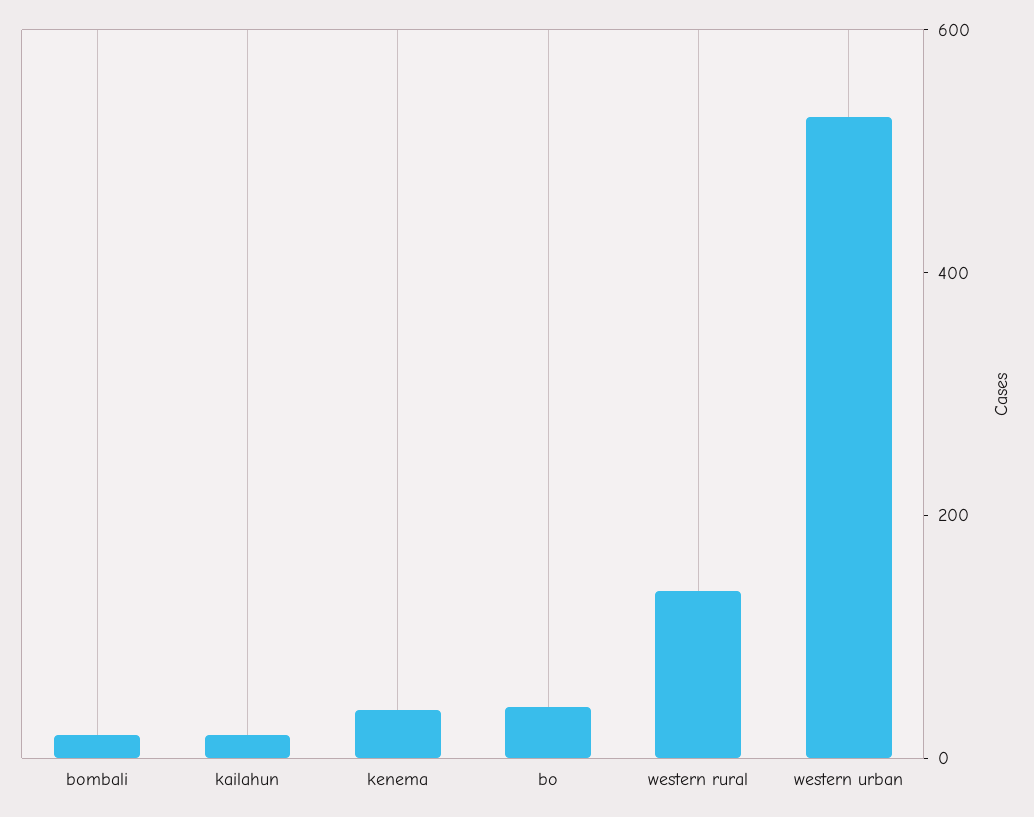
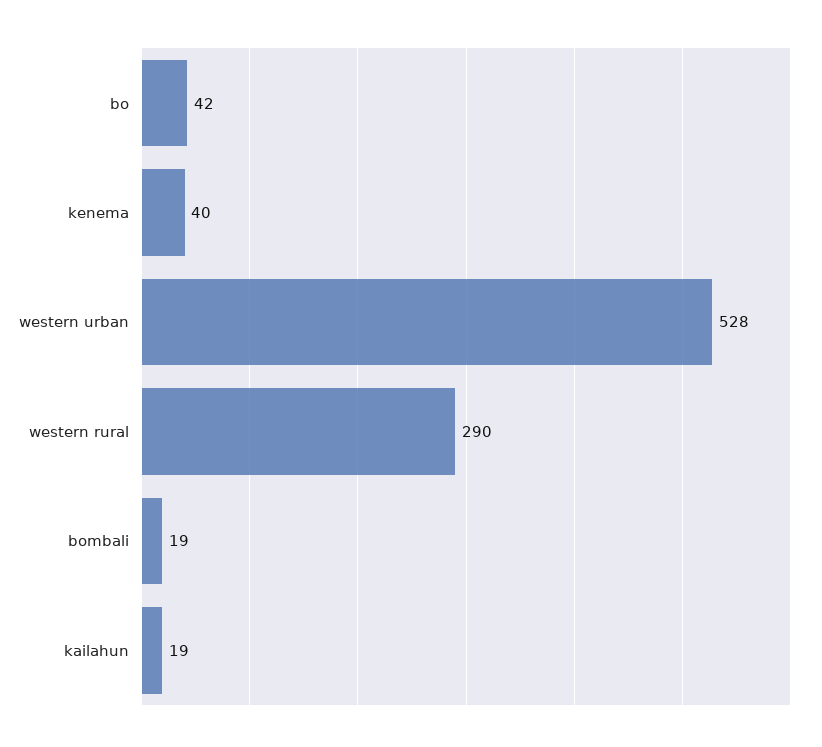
  {
    "bombali": 19,
    "kailahun": 19,
    "kenema": 40,
    "bo": 42,
-   "western rural": 150,
+   "western rural": 290,
    "western urban": 528
  }

